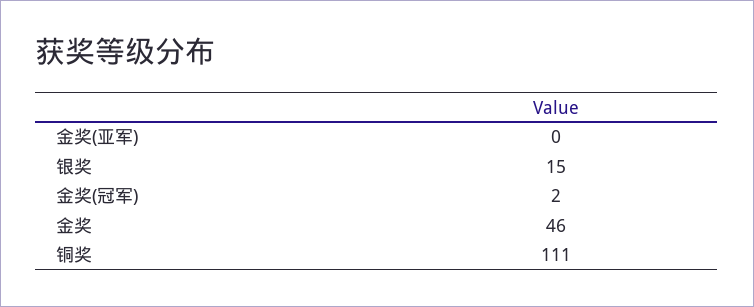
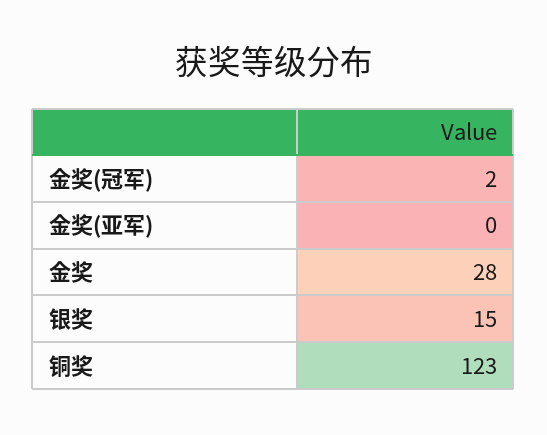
  {
    "金奖(亚军)": 0,
    "银奖": 15,
    "金奖(冠军)": 2,
-   "金奖": 46,
+   "金奖": 28,
-   "铜奖": 111
+   "铜奖": 123
  }

